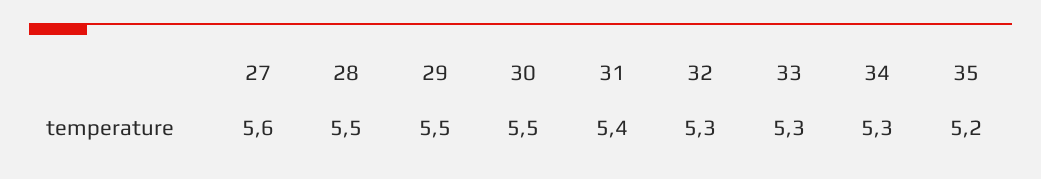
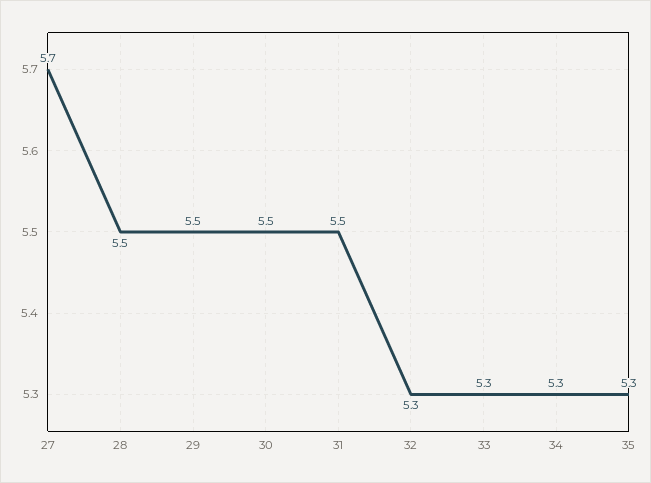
  {
-   "27": 5.6,
+   "27": 5.7,
    "28": 5.5,
    "29": 5.5,
    "30": 5.5,
-   "31": 5.4,
+   "31": 5.5,
    "32": 5.3,
    "33": 5.3,
    "34": 5.3,
-   "35": 5.2
+   "35": 5.3
  }

